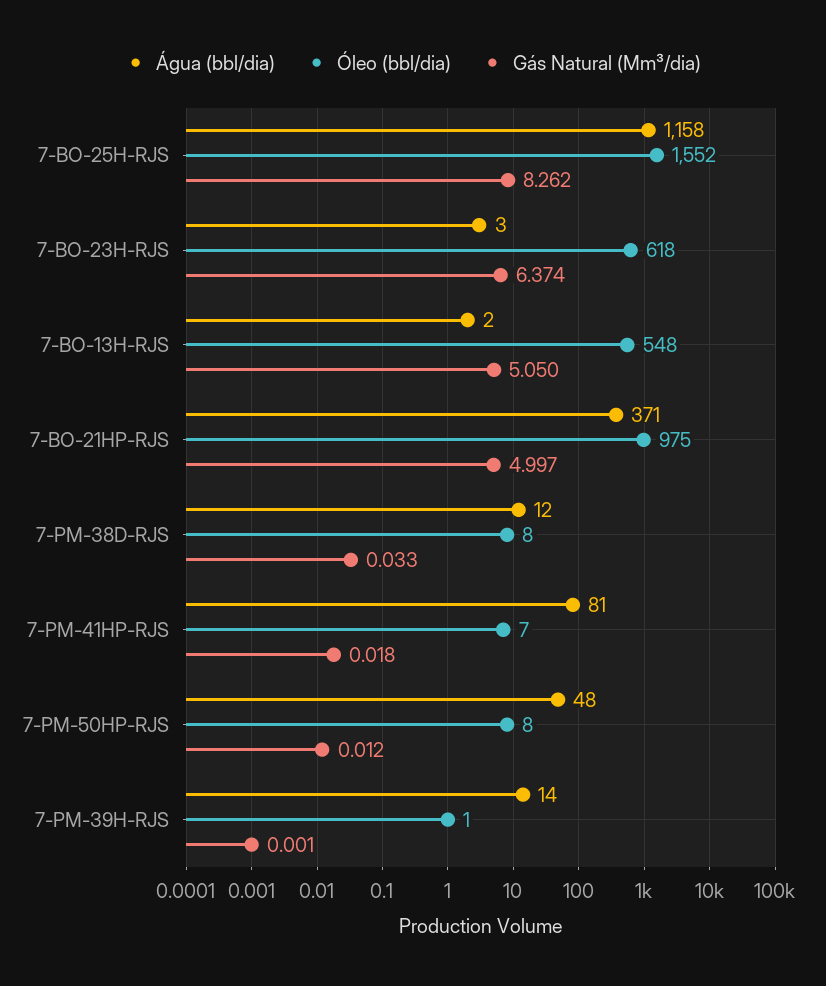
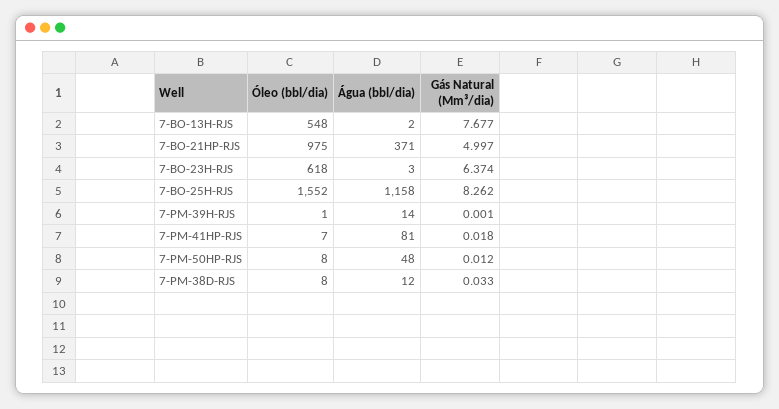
  {
    "Água (bbl/dia)": {
      "7-BO-25H-RJS": 1158,
      "7-BO-23H-RJS": 3,
      "7-BO-13H-RJS": 2,
      "7-BO-21HP-RJS": 371,
      "7-PM-38D-RJS": 12,
      "7-PM-41HP-RJS": 81,
      "7-PM-50HP-RJS": 48,
      "7-PM-39H-RJS": 14
    },
    "Óleo (bbl/dia)": {
      "7-BO-25H-RJS": 1552,
      "7-BO-23H-RJS": 618,
      "7-BO-13H-RJS": 548,
      "7-BO-21HP-RJS": 975,
      "7-PM-38D-RJS": 8,
      "7-PM-41HP-RJS": 7,
      "7-PM-50HP-RJS": 8,
      "7-PM-39H-RJS": 1
    },
    "Gás Natural (Mm³/dia)": {
      "7-BO-25H-RJS": 8.262,
      "7-BO-23H-RJS": 6.374,
-     "7-BO-13H-RJS": 5.05,
+     "7-BO-13H-RJS": 7.677,
      "7-BO-21HP-RJS": 4.997,
      "7-PM-38D-RJS": 0.033,
      "7-PM-41HP-RJS": 0.018,
      "7-PM-50HP-RJS": 0.012,
      "7-PM-39H-RJS": 0.001
    }
  }

